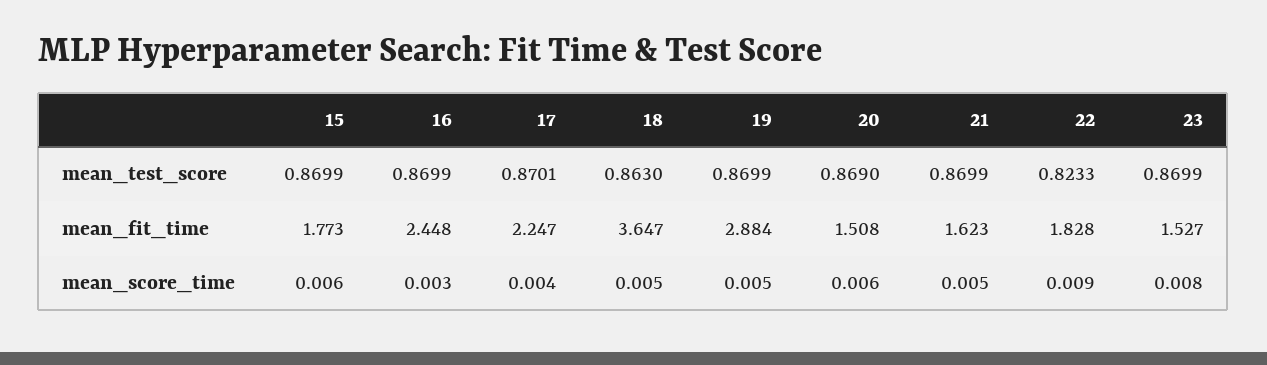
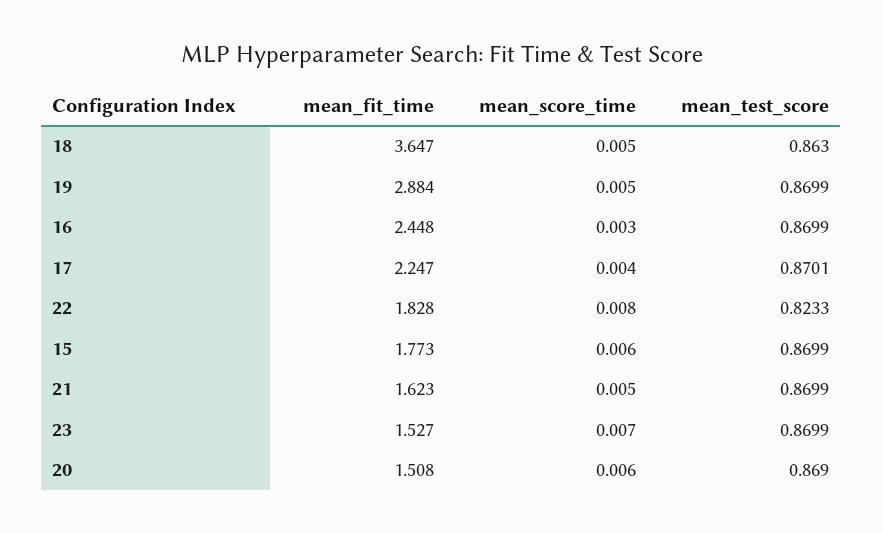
  {
    "15": {
      "mean_test_score": 0.8699,
      "mean_fit_time": 1.773,
      "mean_score_time": 0.006
    },
    "16": {
      "mean_test_score": 0.8699,
      "mean_fit_time": 2.448,
      "mean_score_time": 0.003
    },
    "17": {
      "mean_test_score": 0.8701,
      "mean_fit_time": 2.247,
      "mean_score_time": 0.004
    },
    "18": {
      "mean_test_score": 0.863,
      "mean_fit_time": 3.647,
      "mean_score_time": 0.005
    },
    "19": {
      "mean_test_score": 0.8699,
      "mean_fit_time": 2.884,
      "mean_score_time": 0.005
    },
    "20": {
      "mean_test_score": 0.869,
      "mean_fit_time": 1.508,
      "mean_score_time": 0.006
    },
    "21": {
      "mean_test_score": 0.8699,
      "mean_fit_time": 1.623,
      "mean_score_time": 0.005
    },
    "22": {
      "mean_test_score": 0.8233,
      "mean_fit_time": 1.828,
-     "mean_score_time": 0.009
+     "mean_score_time": 0.008
    },
    "23": {
      "mean_test_score": 0.8699,
      "mean_fit_time": 1.527,
-     "mean_score_time": 0.008
+     "mean_score_time": 0.007
    }
  }

